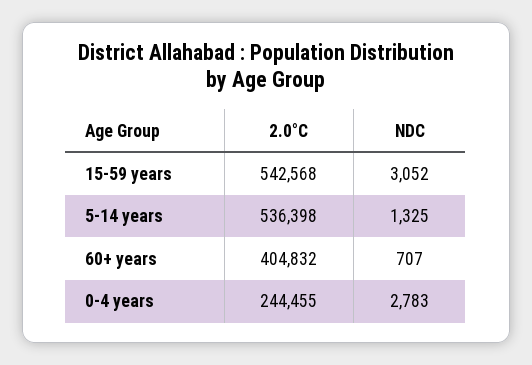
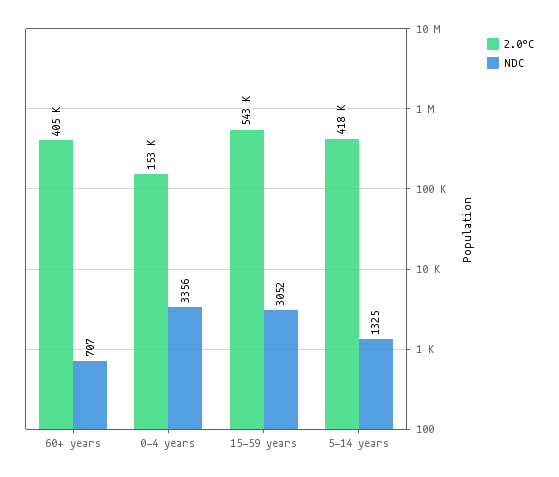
  {
    "2.0°C": {
      "15-59 years": 542568,
-     "5-14 years": 536398,
+     "5-14 years": 418000,
      "60+ years": 404832,
-     "0-4 years": 244455
+     "0-4 years": 153000
    },
    "NDC": {
      "15-59 years": 3052,
      "5-14 years": 1325,
      "60+ years": 707,
-     "0-4 years": 2783
+     "0-4 years": 3356
    }
  }

